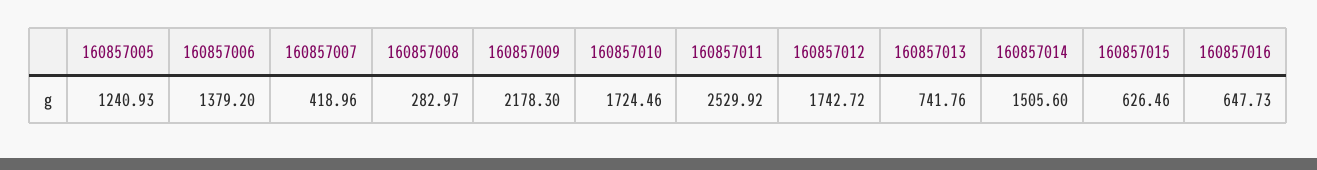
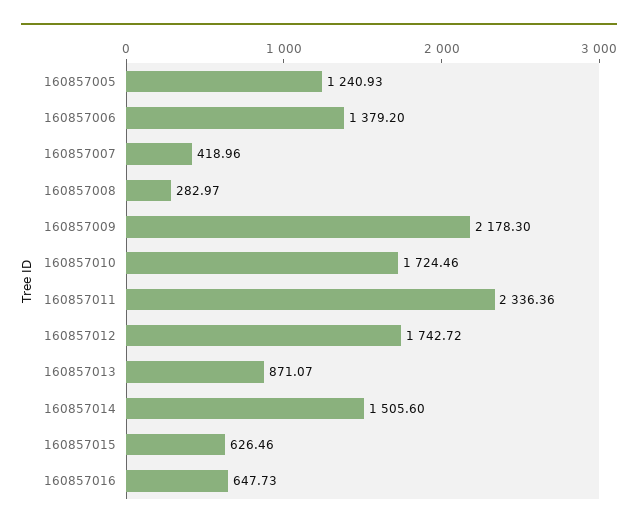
  {
    "160857005": 1240.93,
    "160857006": 1379.2,
    "160857007": 418.96,
    "160857008": 282.97,
    "160857009": 2178.3,
    "160857010": 1724.46,
-   "160857011": 2529.92,
+   "160857011": 2336.36,
    "160857012": 1742.72,
-   "160857013": 741.76,
+   "160857013": 871.07,
    "160857014": 1505.6,
    "160857015": 626.46,
    "160857016": 647.73
  }

